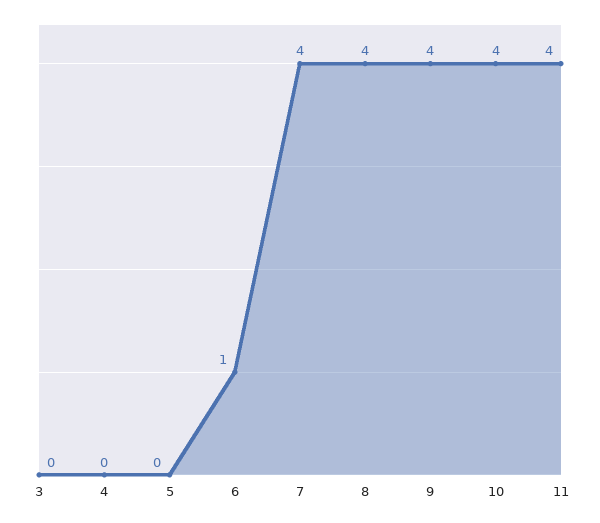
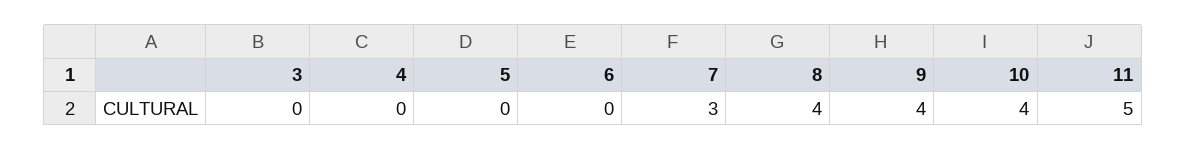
  {
    "3": 0,
    "4": 0,
    "5": 0,
-   "6": 1,
+   "6": 0,
-   "7": 4,
+   "7": 3,
    "8": 4,
    "9": 4,
    "10": 4,
-   "11": 4
+   "11": 5
  }

